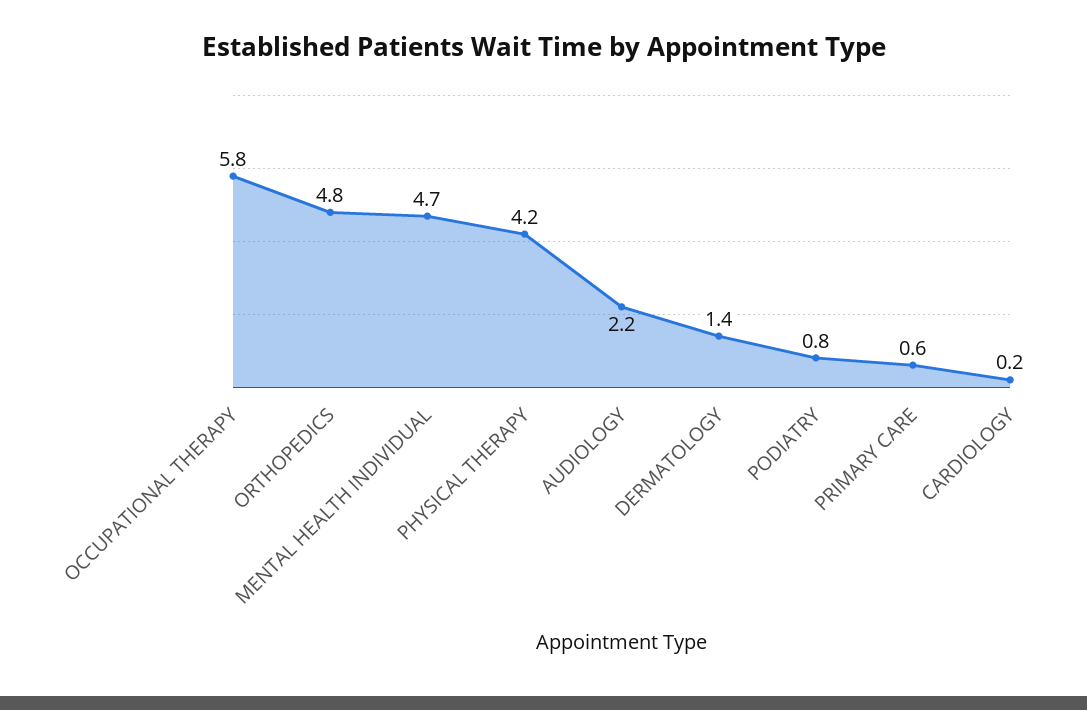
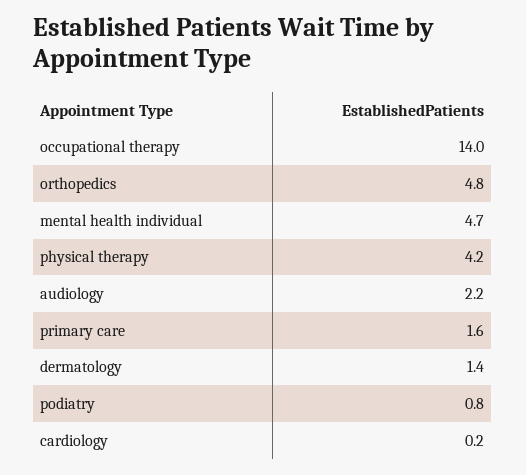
  {
-   "OCCUPATIONAL THERAPY": 5.8,
+   "OCCUPATIONAL THERAPY": 14,
    "ORTHOPEDICS": 4.8,
    "MENTAL HEALTH INDIVIDUAL": 4.7,
    "PHYSICAL THERAPY": 4.2,
    "AUDIOLOGY": 2.2,
    "DERMATOLOGY": 1.4,
    "PODIATRY": 0.8,
-   "PRIMARY CARE": 0.6,
+   "PRIMARY CARE": 1.6,
    "CARDIOLOGY": 0.2
  }

